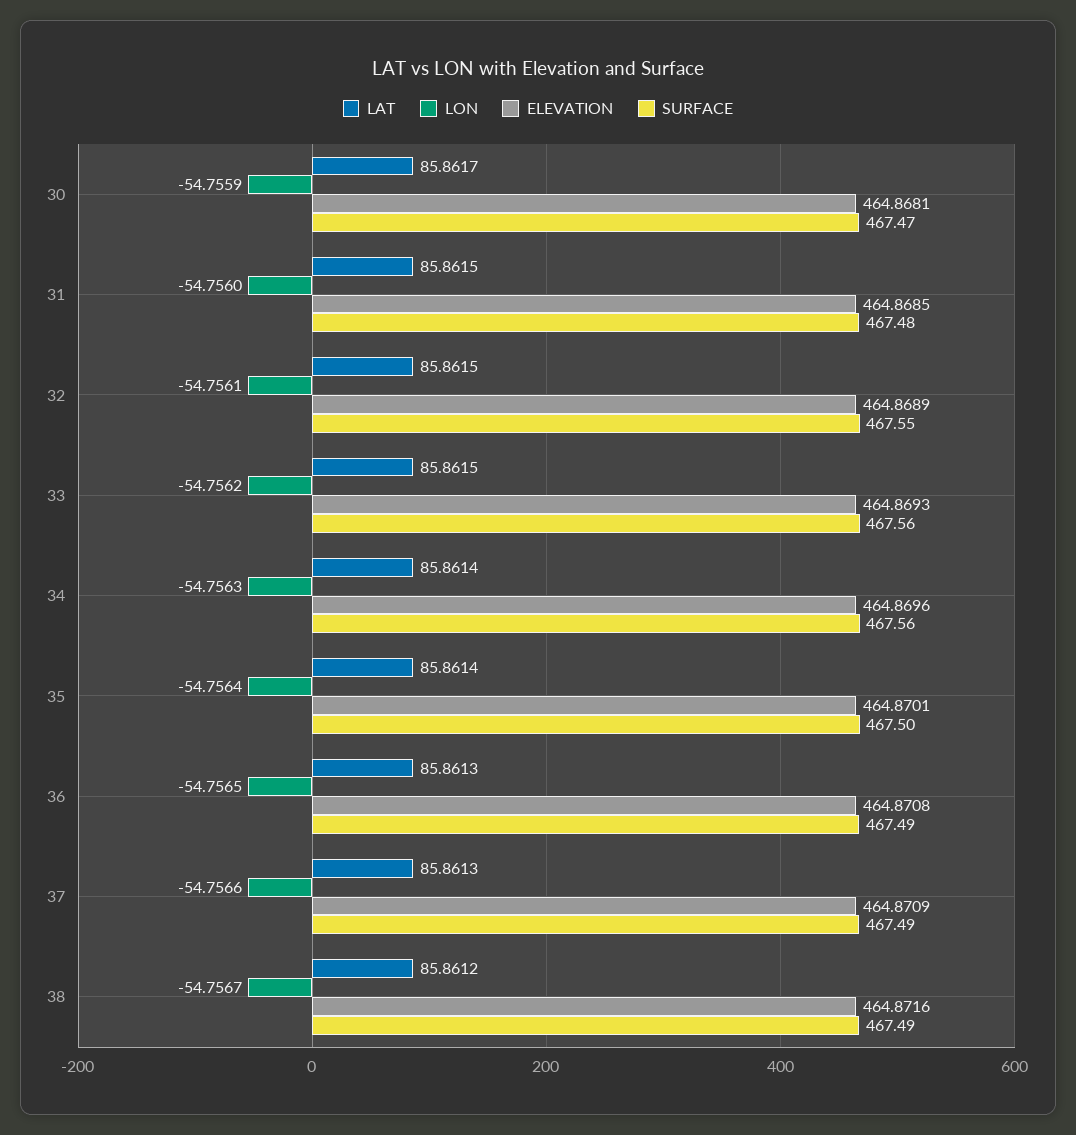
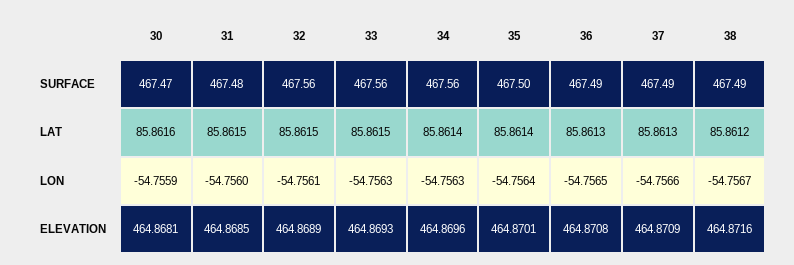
  {
    "LAT": {
-     "30": 85.8617,
+     "30": 85.8616,
      "31": 85.8615,
      "32": 85.8615,
      "33": 85.8615,
      "34": 85.8614,
      "35": 85.8614,
      "36": 85.8613,
      "37": 85.8613,
      "38": 85.8612
    },
    "LON": {
      "30": -54.7559,
      "31": -54.756,
      "32": -54.7561,
-     "33": -54.7562,
+     "33": -54.7563,
      "34": -54.7563,
      "35": -54.7564,
      "36": -54.7565,
      "37": -54.7566,
      "38": -54.7567
    },
    "ELEVATION": {
      "30": 464.8681,
      "31": 464.8685,
      "32": 464.8689,
      "33": 464.8693,
      "34": 464.8696,
      "35": 464.8701,
      "36": 464.8708,
      "37": 464.8709,
      "38": 464.8716
    },
    "SURFACE": {
      "30": 467.47,
      "31": 467.48,
-     "32": 467.55,
+     "32": 467.56,
      "33": 467.56,
      "34": 467.56,
      "35": 467.5,
      "36": 467.49,
      "37": 467.49,
      "38": 467.49
    }
  }

